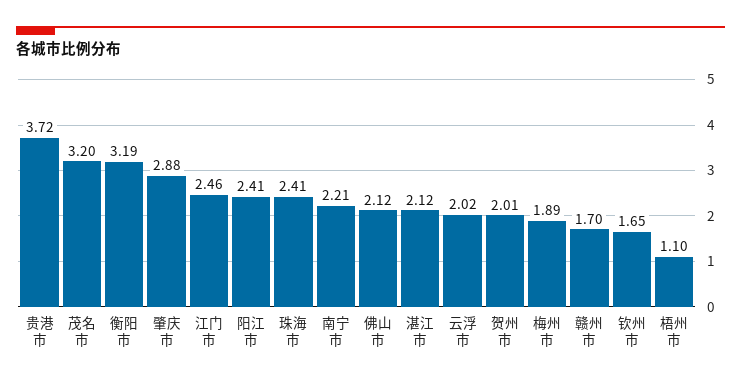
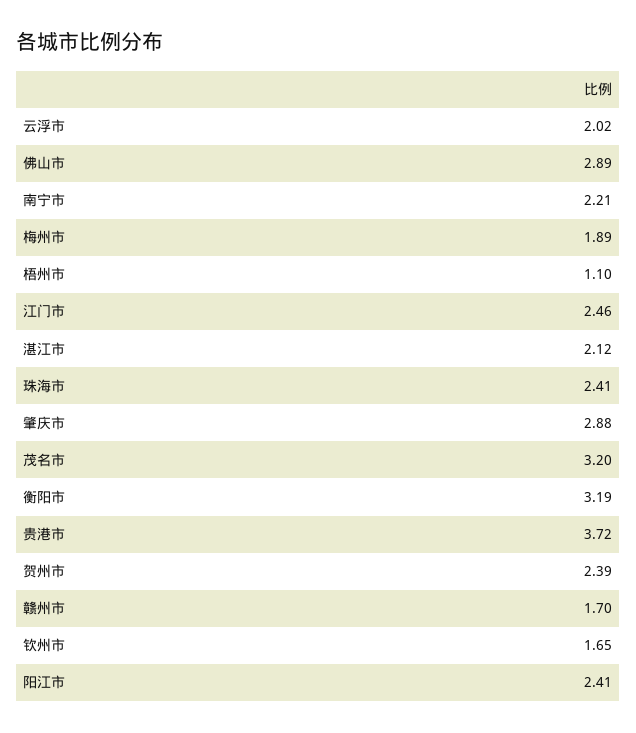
  {
    "贵港市": 3.72,
    "茂名市": 3.2,
    "衡阳市": 3.19,
    "肇庆市": 2.88,
    "江门市": 2.46,
    "阳江市": 2.41,
    "珠海市": 2.41,
    "南宁市": 2.21,
-   "佛山市": 2.12,
+   "佛山市": 2.89,
    "湛江市": 2.12,
    "云浮市": 2.02,
-   "贺州市": 2.01,
+   "贺州市": 2.39,
    "梅州市": 1.89,
    "赣州市": 1.7,
    "钦州市": 1.65,
    "梧州市": 1.1
  }

